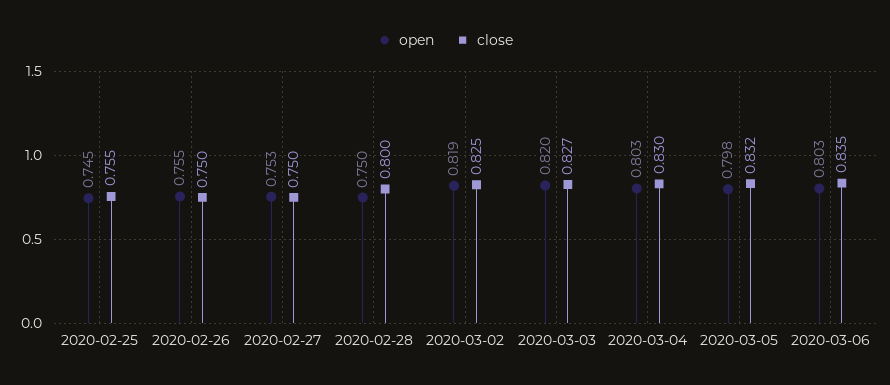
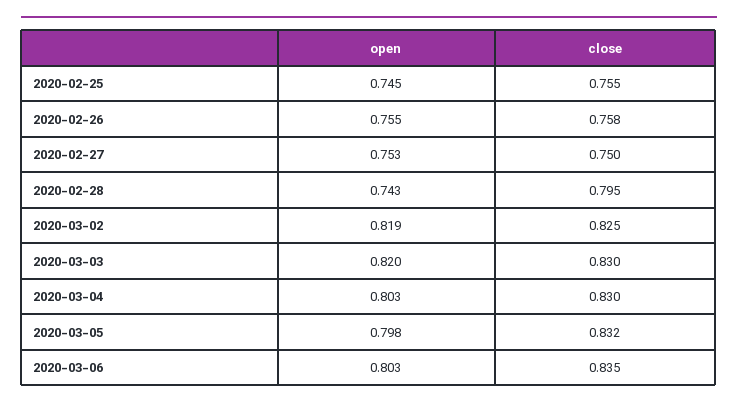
  {
    "open": {
      "2020-02-25": 0.745,
      "2020-02-26": 0.755,
      "2020-02-27": 0.753,
-     "2020-02-28": 0.75,
+     "2020-02-28": 0.743,
      "2020-03-02": 0.819,
      "2020-03-03": 0.82,
      "2020-03-04": 0.803,
      "2020-03-05": 0.798,
      "2020-03-06": 0.803
    },
    "close": {
      "2020-02-25": 0.755,
-     "2020-02-26": 0.75,
+     "2020-02-26": 0.758,
      "2020-02-27": 0.75,
-     "2020-02-28": 0.8,
+     "2020-02-28": 0.795,
      "2020-03-02": 0.825,
-     "2020-03-03": 0.827,
+     "2020-03-03": 0.83,
      "2020-03-04": 0.83,
      "2020-03-05": 0.832,
      "2020-03-06": 0.835
    }
  }

